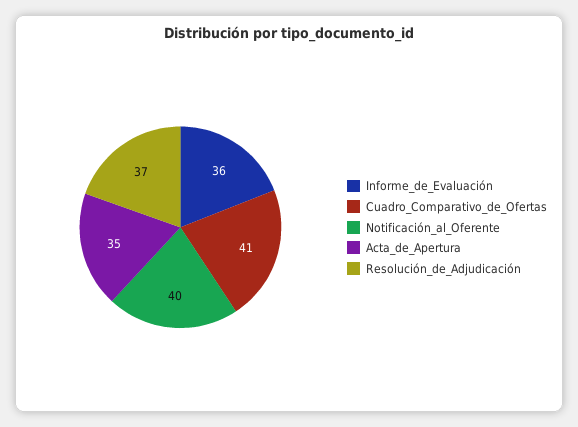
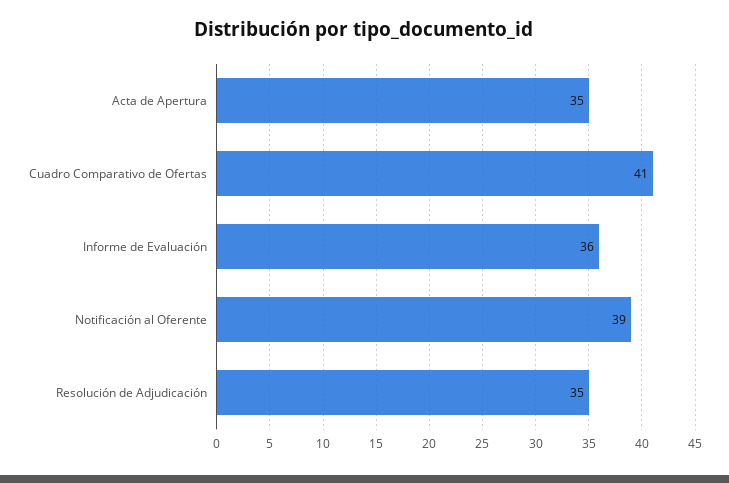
  {
    "Informe_de_Evaluación": 36,
    "Cuadro_Comparativo_de_Ofertas": 41,
-   "Notificación_al_Oferente": 40,
+   "Notificación_al_Oferente": 39,
    "Acta_de_Apertura": 35,
-   "Resolución_de_Adjudicación": 37
+   "Resolución_de_Adjudicación": 35
  }

